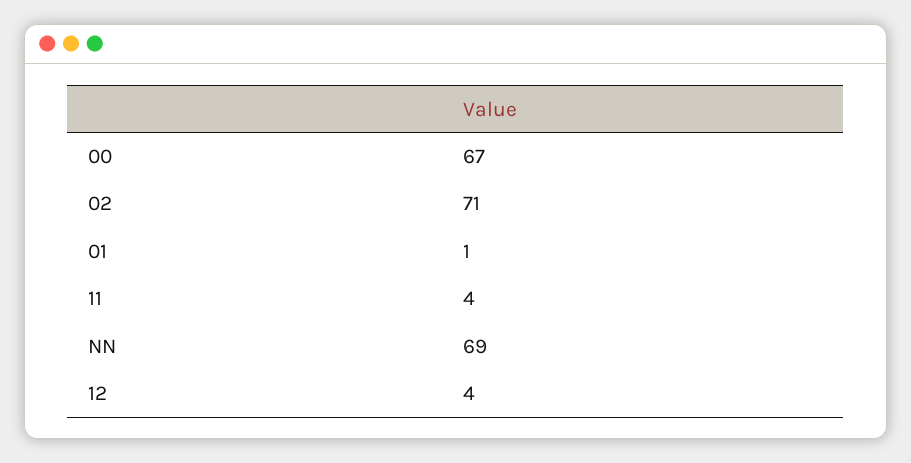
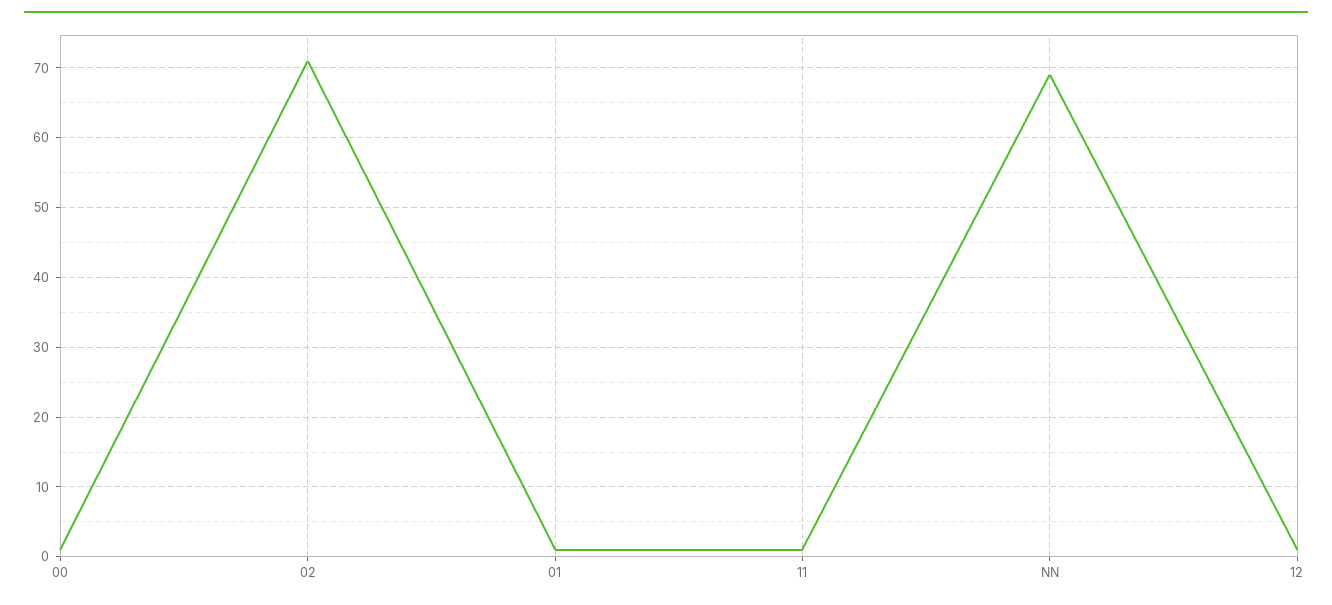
  {
-   "00": 67,
+   "00": 1,
    "02": 71,
    "01": 1,
-   "11": 4,
+   "11": 1,
    "NN": 69,
-   "12": 4
+   "12": 1
  }

